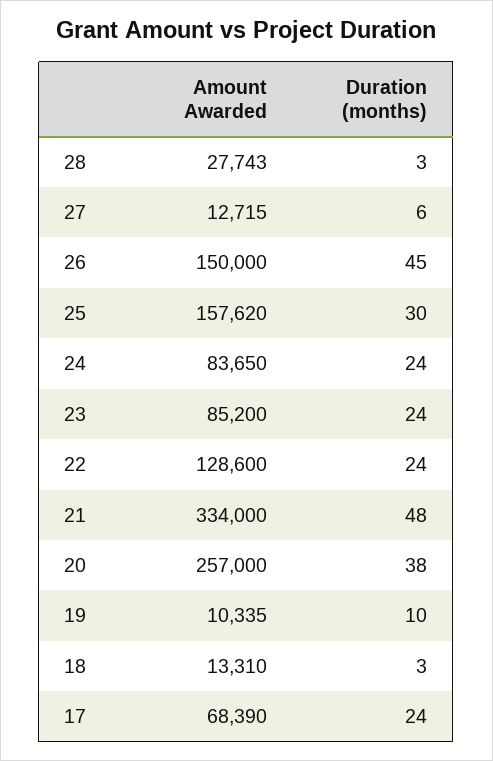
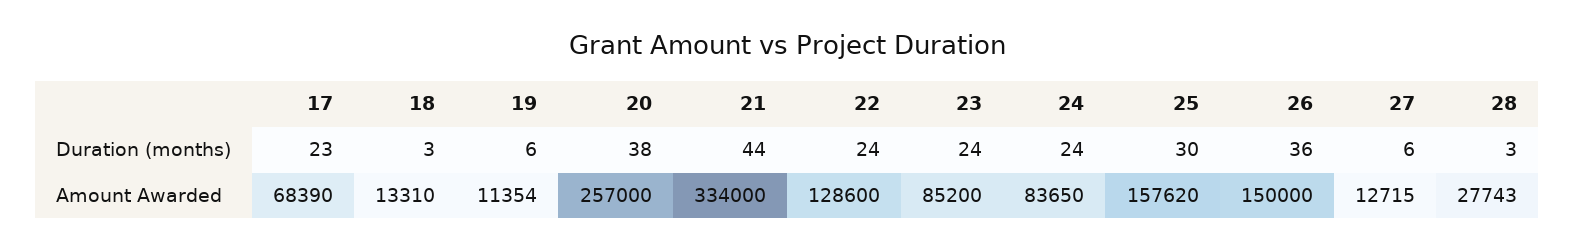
  {
    "Amount Awarded": {
      "28": 27743,
      "27": 12715,
      "26": 150000,
      "25": 157620,
      "24": 83650,
      "23": 85200,
      "22": 128600,
      "21": 334000,
      "20": 257000,
-     "19": 10335,
+     "19": 11354,
      "18": 13310,
      "17": 68390
    },
    "Duration (months)": {
      "28": 3,
      "27": 6,
-     "26": 45,
+     "26": 36,
      "25": 30,
      "24": 24,
      "23": 24,
      "22": 24,
-     "21": 48,
+     "21": 44,
      "20": 38,
-     "19": 10,
+     "19": 6,
      "18": 3,
-     "17": 24
+     "17": 23
    }
  }

